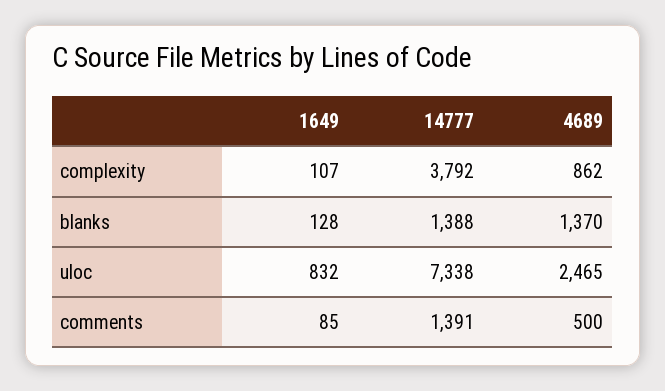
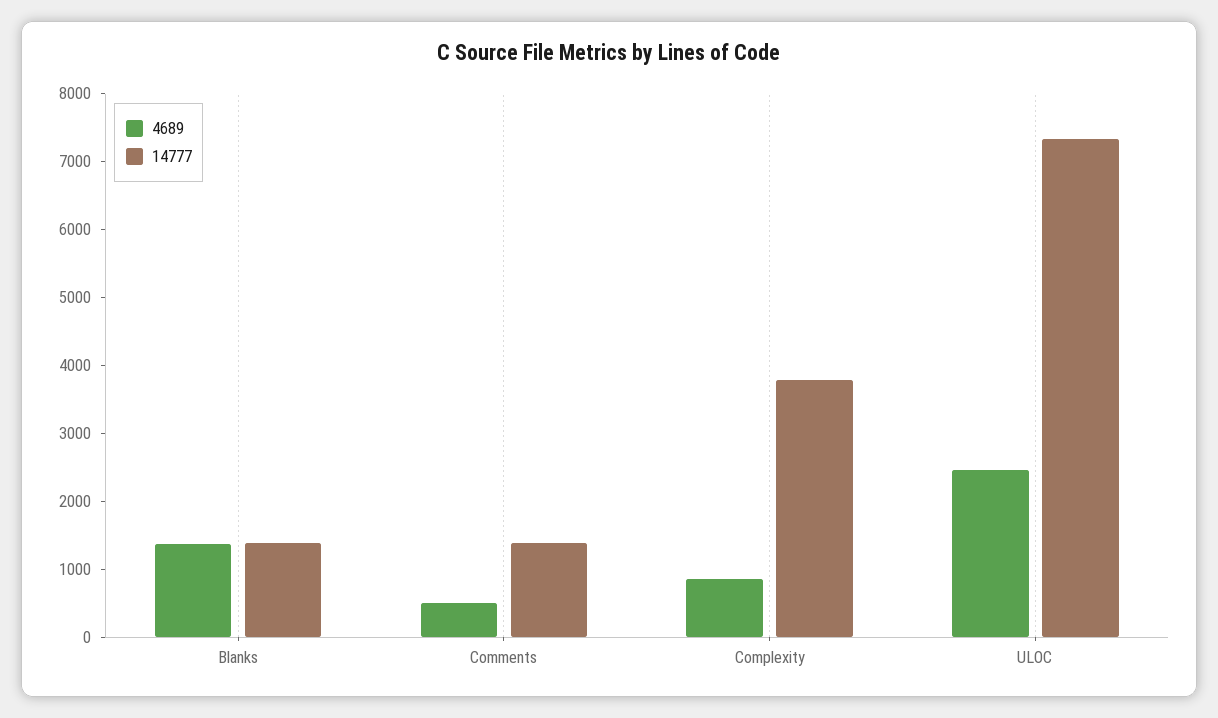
  {
-   "1649": {
-     "complexity": 107,
-     "blanks": 128,
-     "uloc": 832,
-     "comments": 85
-   },
    "14777": {
      "complexity": 3792,
      "blanks": 1388,
      "uloc": 7338,
      "comments": 1391
    },
    "4689": {
      "complexity": 862,
      "blanks": 1370,
      "uloc": 2465,
      "comments": 500
    }
  }

